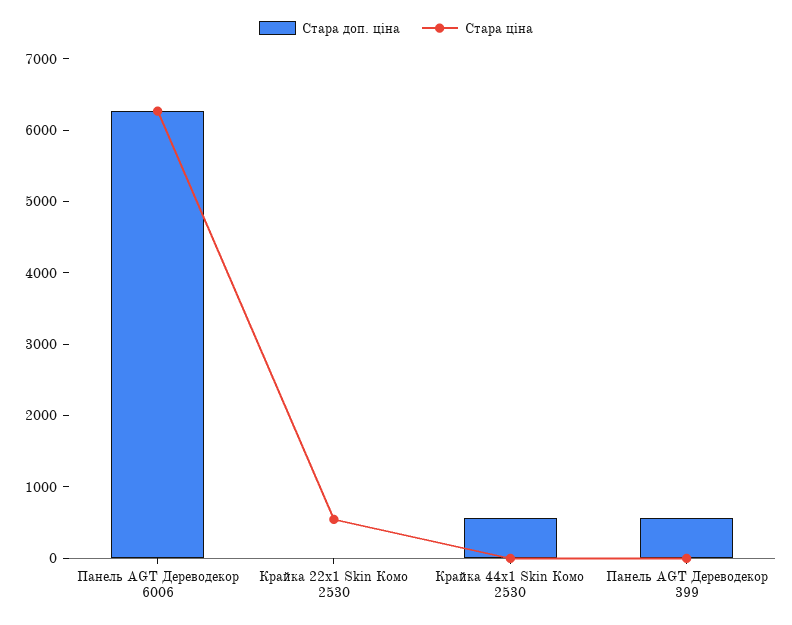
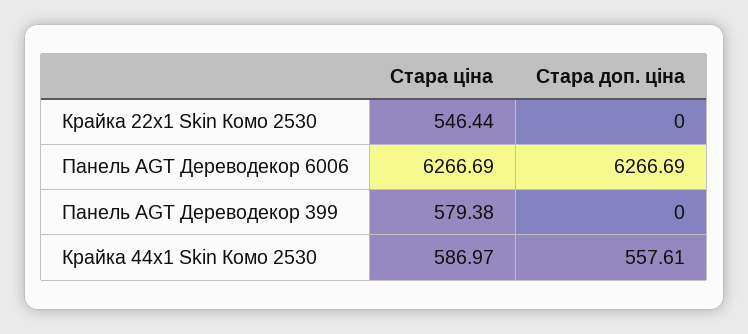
  {
    "Стара доп. ціна": {
      "Панель AGT Дереводекор 6006": 6266.69,
      "Крайка 22x1 Skin Комо 2530": 0,
      "Крайка 44x1 Skin Комо 2530": 557.61,
-     "Панель AGT Дереводекор 399": 600
+     "Панель AGT Дереводекор 399": 0
    },
    "Стара ціна": {
      "Панель AGT Дереводекор 6006": 6266.69,
      "Крайка 22x1 Skin Комо 2530": 546.44,
-     "Крайка 44x1 Skin Комо 2530": 0,
+     "Крайка 44x1 Skin Комо 2530": 586.97,
-     "Панель AGT Дереводекор 399": 0
+     "Панель AGT Дереводекор 399": 579.38
    }
  }

